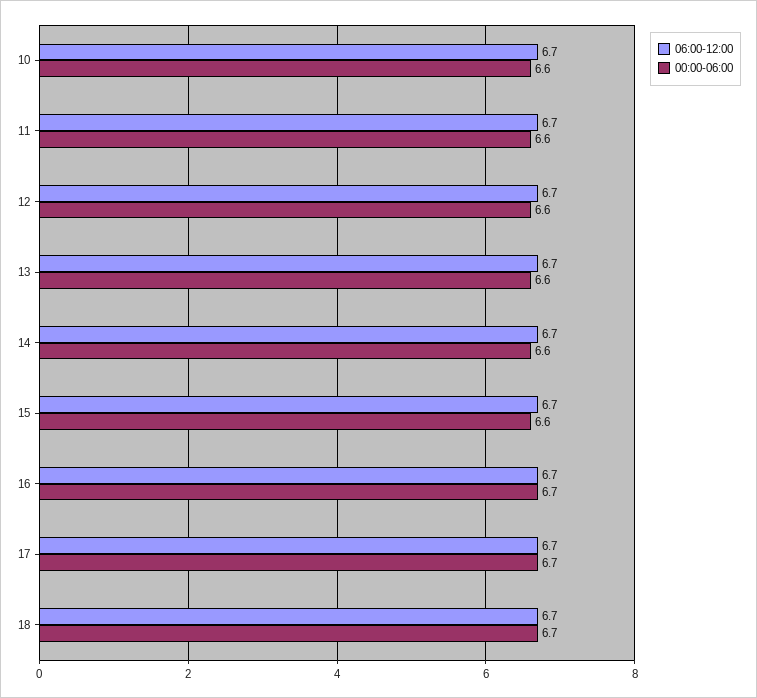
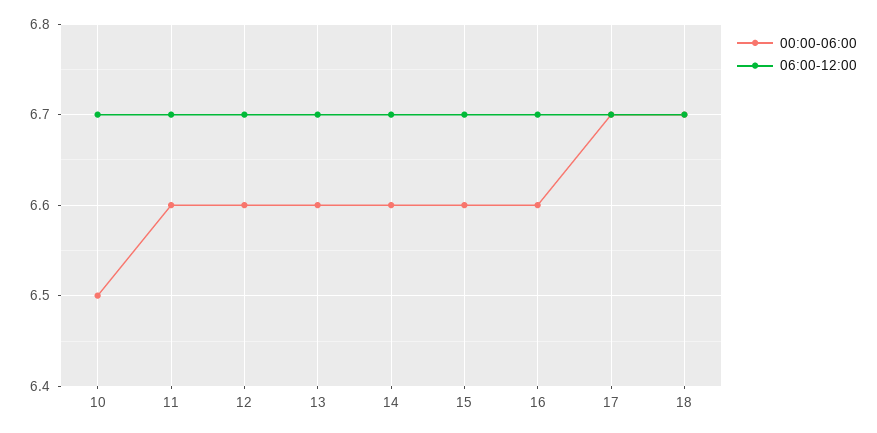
  {
    "06:00-12:00": {
      "10": 6.7,
      "11": 6.7,
      "12": 6.7,
      "13": 6.7,
      "14": 6.7,
      "15": 6.7,
      "16": 6.7,
      "17": 6.7,
      "18": 6.7
    },
    "00:00-06:00": {
-     "10": 6.6,
+     "10": 6.5,
      "11": 6.6,
      "12": 6.6,
      "13": 6.6,
      "14": 6.6,
      "15": 6.6,
-     "16": 6.7,
+     "16": 6.6,
      "17": 6.7,
      "18": 6.7
    }
  }

